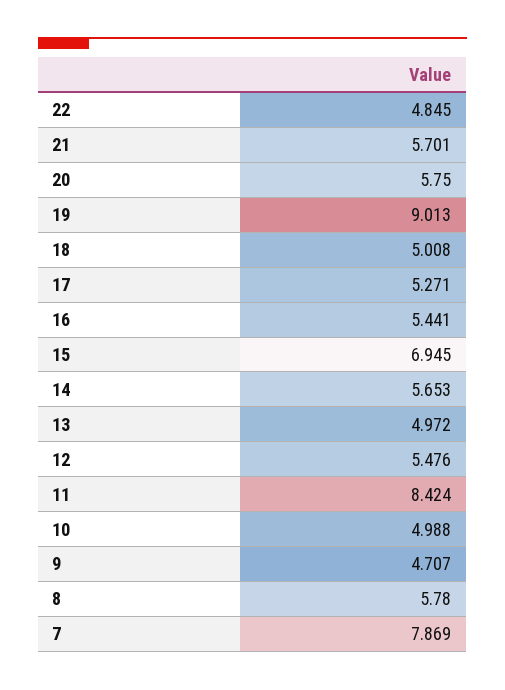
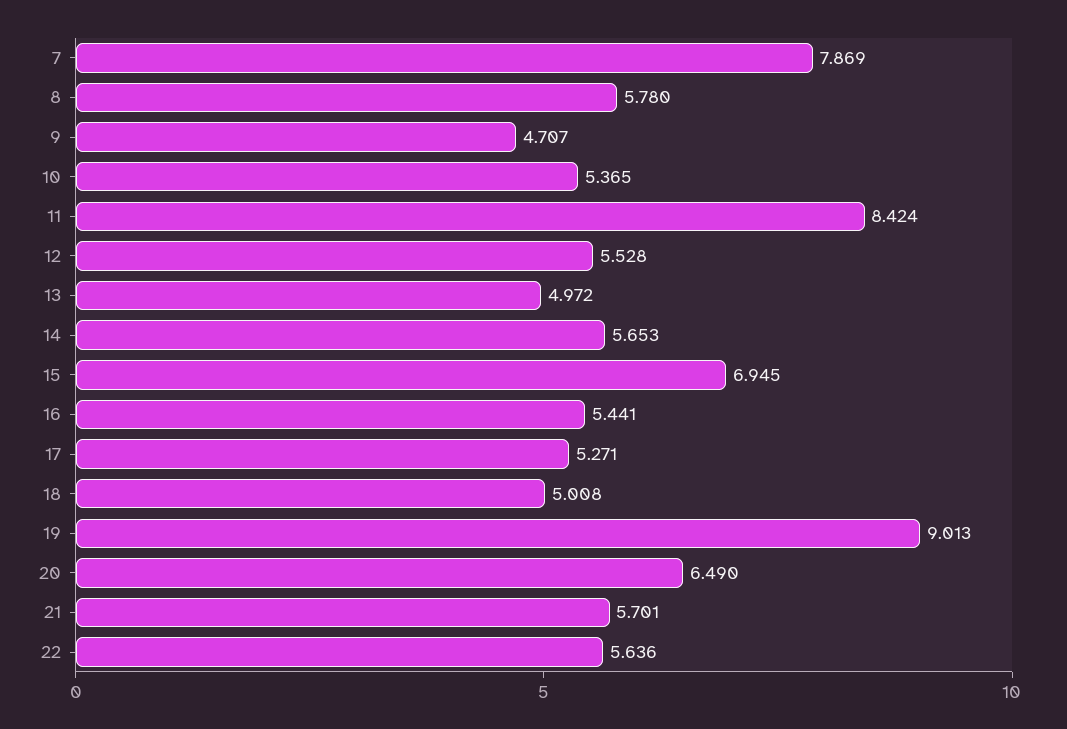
  {
-   "22": 4.845,
+   "22": 5.636,
    "21": 5.701,
-   "20": 5.75,
+   "20": 6.49,
    "19": 9.013,
    "18": 5.008,
    "17": 5.271,
    "16": 5.441,
    "15": 6.945,
    "14": 5.653,
    "13": 4.972,
-   "12": 5.476,
+   "12": 5.528,
    "11": 8.424,
-   "10": 4.988,
+   "10": 5.365,
    "9": 4.707,
    "8": 5.78,
    "7": 7.869
  }

